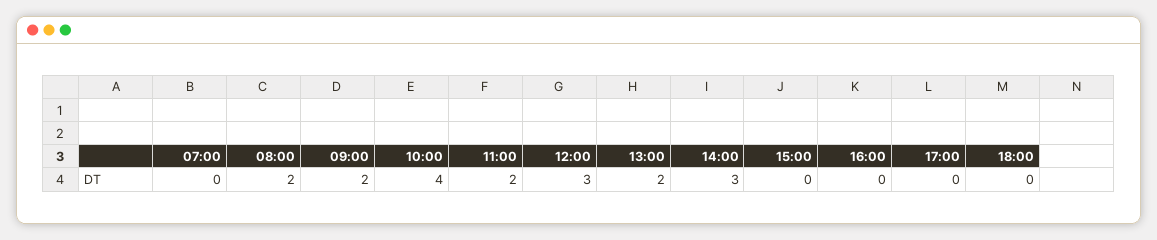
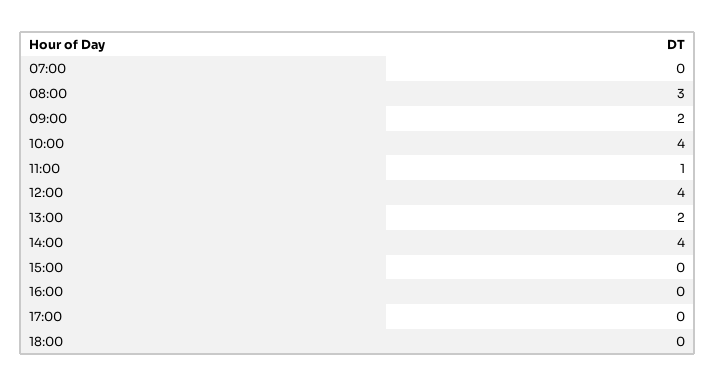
  {
    "07:00": 0,
-   "08:00": 2,
+   "08:00": 3,
    "09:00": 2,
    "10:00": 4,
-   "11:00": 2,
+   "11:00": 1,
-   "12:00": 3,
+   "12:00": 4,
    "13:00": 2,
-   "14:00": 3,
+   "14:00": 4,
    "15:00": 0,
    "16:00": 0,
    "17:00": 0,
    "18:00": 0
  }

